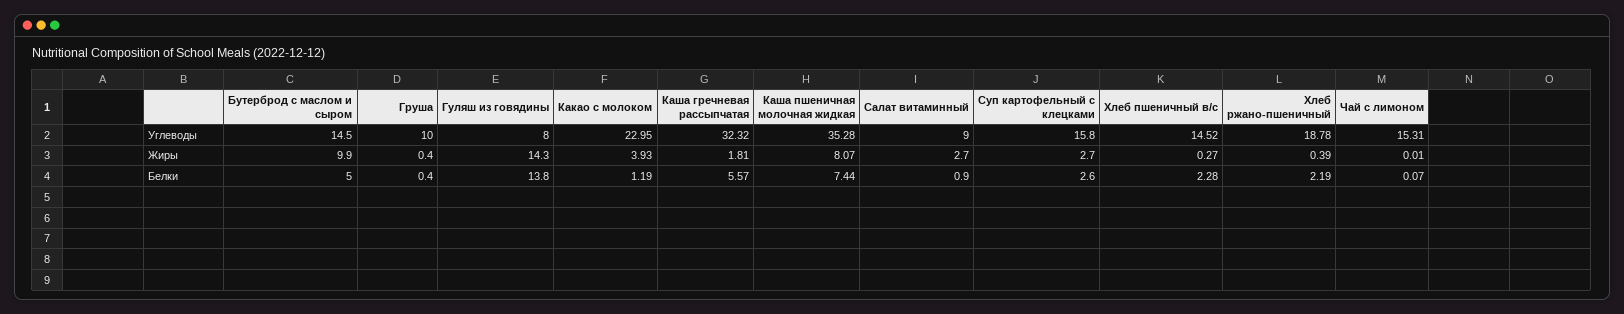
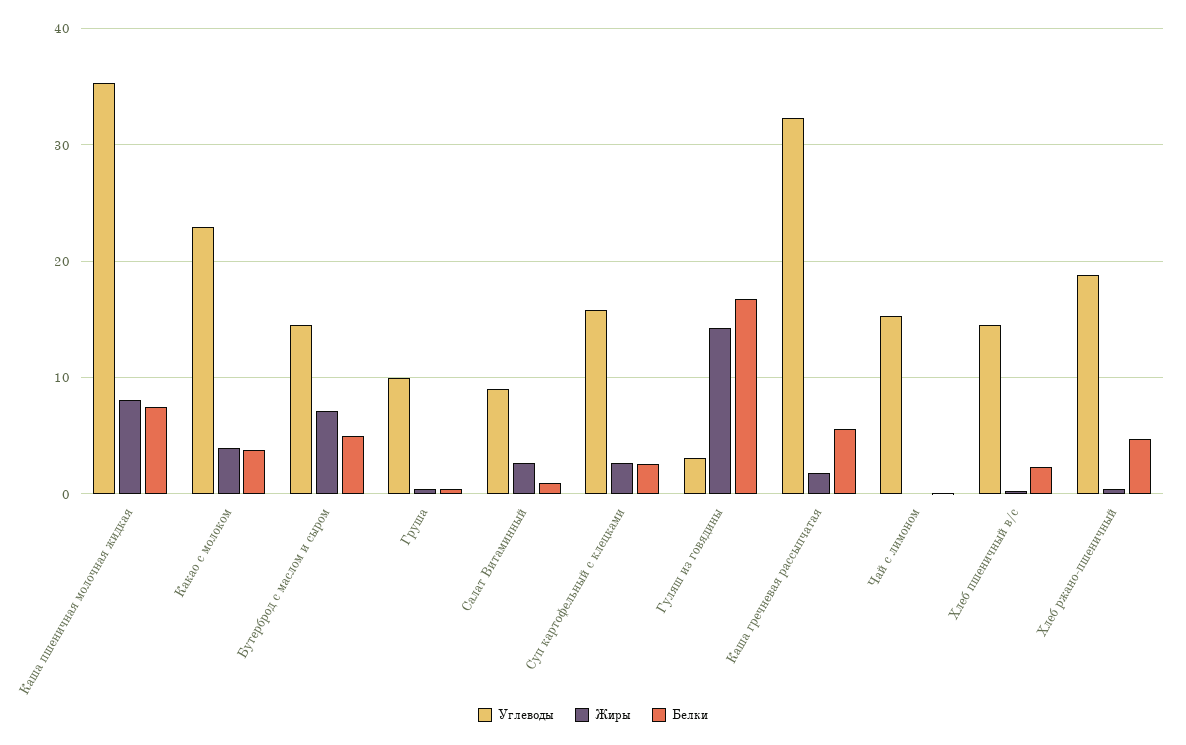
  {
    "Углеводы": {
      "Бутерброд с маслом и сыром": 14.5,
      "Груша": 10,
-     "Гуляш из говядины": 8,
+     "Гуляш из говядины": 3,
      "Какао с молоком": 22.95,
      "Каша гречневая рассыпчатая": 32.32,
      "Каша пшеничная молочная жидкая": 35.28,
      "Салат витаминный": 9,
      "Суп картофельный с клецками": 15.8,
      "Хлеб пшеничный в/с": 14.52,
      "Хлеб ржано-пшеничный": 18.78,
      "Чай с лимоном": 15.31
    },
    "Жиры": {
-     "Бутерброд с маслом и сыром": 9.9,
+     "Бутерброд с маслом и сыром": 7,
      "Груша": 0.4,
      "Гуляш из говядины": 14.3,
      "Какао с молоком": 3.93,
      "Каша гречневая рассыпчатая": 1.81,
      "Каша пшеничная молочная жидкая": 8.07,
      "Салат витаминный": 2.7,
      "Суп картофельный с клецками": 2.7,
      "Хлеб пшеничный в/с": 0.27,
      "Хлеб ржано-пшеничный": 0.39,
      "Чай с лимоном": 0.01
    },
    "Белки": {
      "Бутерброд с маслом и сыром": 5,
      "Груша": 0.4,
-     "Гуляш из говядины": 13.8,
+     "Гуляш из говядины": 17,
-     "Какао с молоком": 1.19,
+     "Какао с молоком": 4,
      "Каша гречневая рассыпчатая": 5.57,
      "Каша пшеничная молочная жидкая": 7.44,
      "Салат витаминный": 0.9,
      "Суп картофельный с клецками": 2.6,
      "Хлеб пшеничный в/с": 2.28,
-     "Хлеб ржано-пшеничный": 2.19,
+     "Хлеб ржано-пшеничный": 5,
      "Чай с лимоном": 0.07
    }
  }

